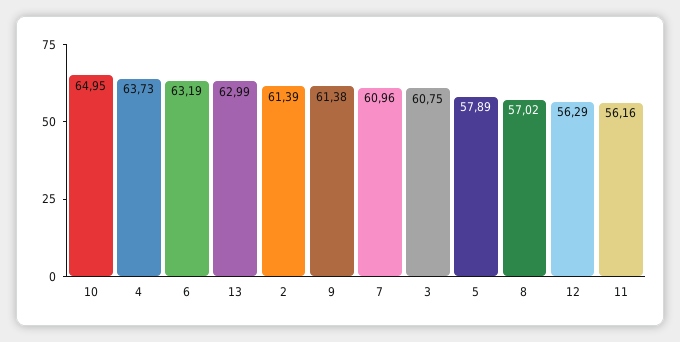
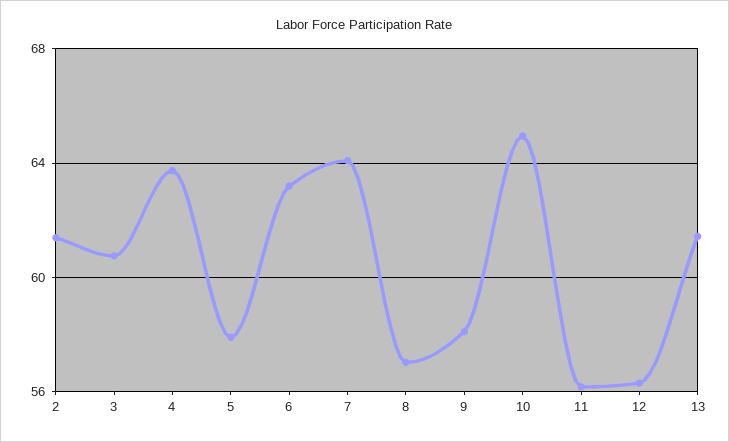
  {
    "10": 64.95,
    "4": 63.73,
    "6": 63.19,
-   "13": 62.99,
+   "13": 61.5,
    "2": 61.39,
-   "9": 61.38,
+   "9": 58,
-   "7": 60.96,
+   "7": 64,
    "3": 60.75,
    "5": 57.89,
    "8": 57.02,
    "12": 56.29,
    "11": 56.16
  }

